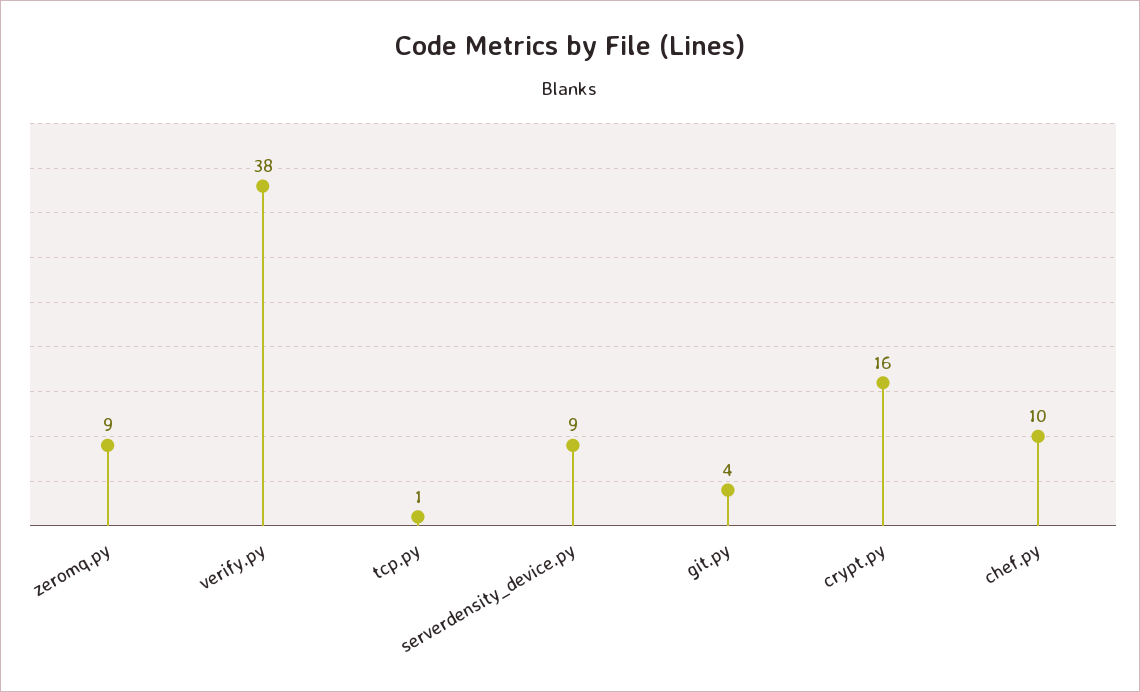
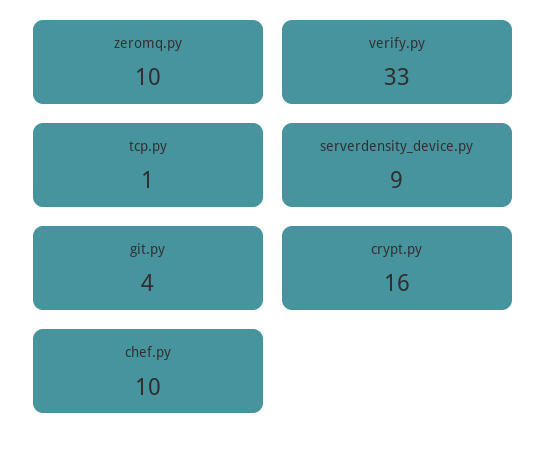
  {
-   "zeromq.py": 9,
+   "zeromq.py": 10,
-   "verify.py": 38,
+   "verify.py": 33,
    "tcp.py": 1,
    "serverdensity_device.py": 9,
    "git.py": 4,
    "crypt.py": 16,
    "chef.py": 10
  }

